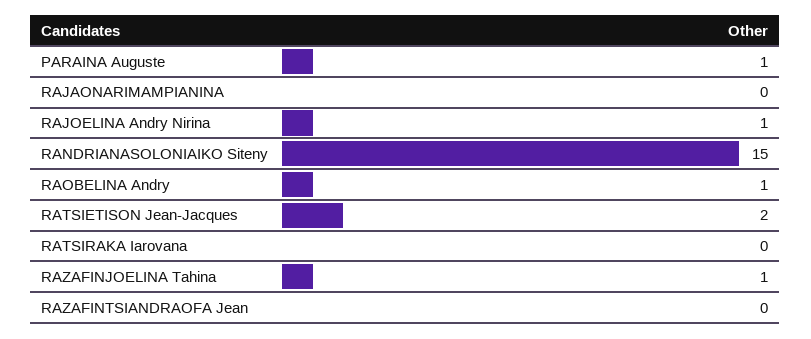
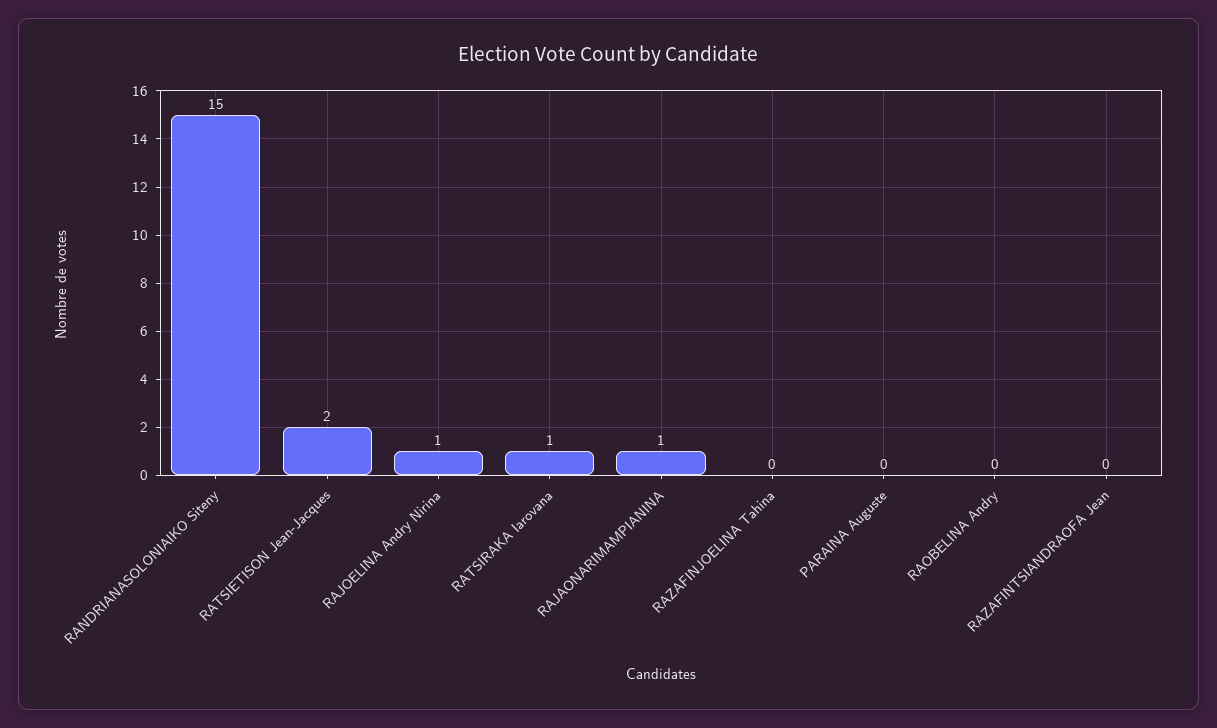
  {
-   "PARAINA Auguste": 1,
+   "PARAINA Auguste": 0,
-   "RAJAONARIMAMPIANINA": 0,
+   "RAJAONARIMAMPIANINA": 1,
    "RAJOELINA Andry Nirina": 1,
    "RANDRIANASOLONIAIKO Siteny": 15,
-   "RAOBELINA Andry": 1,
+   "RAOBELINA Andry": 0,
    "RATSIETISON Jean-Jacques": 2,
-   "RATSIRAKA Iarovana": 0,
+   "RATSIRAKA Iarovana": 1,
-   "RAZAFINJOELINA Tahina": 1,
+   "RAZAFINJOELINA Tahina": 0,
    "RAZAFINTSIANDRAOFA Jean": 0
  }

